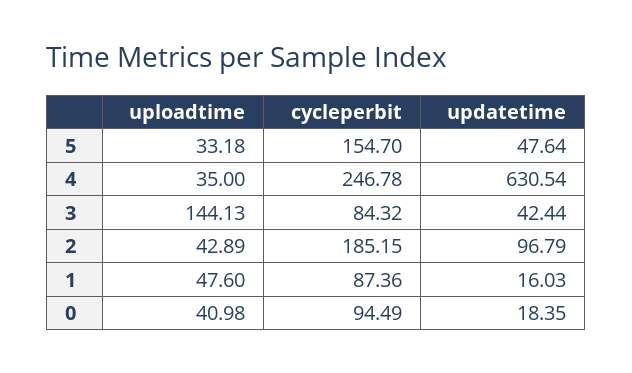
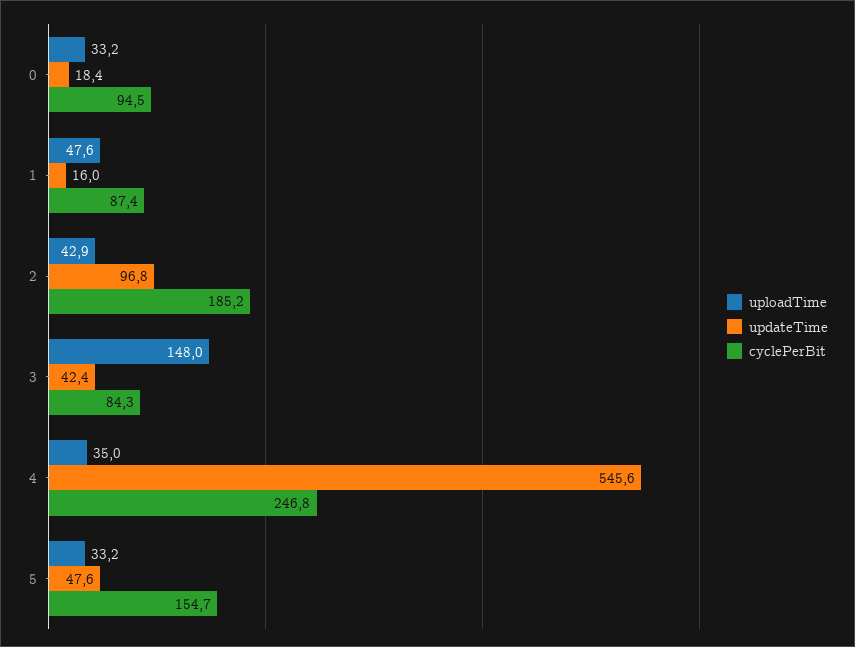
  {
    "uploadtime": {
      "5": 33.18,
      "4": 35,
-     "3": 144.13,
+     "3": 148,
      "2": 42.89,
      "1": 47.6,
-     "0": 40.98
+     "0": 33.2
    },
    "cycleperbit": {
      "5": 154.7,
      "4": 246.78,
      "3": 84.32,
      "2": 185.15,
      "1": 87.36,
      "0": 94.49
    },
    "updatetime": {
      "5": 47.64,
-     "4": 630.54,
+     "4": 545.6,
      "3": 42.44,
      "2": 96.79,
      "1": 16.03,
      "0": 18.35
    }
  }

